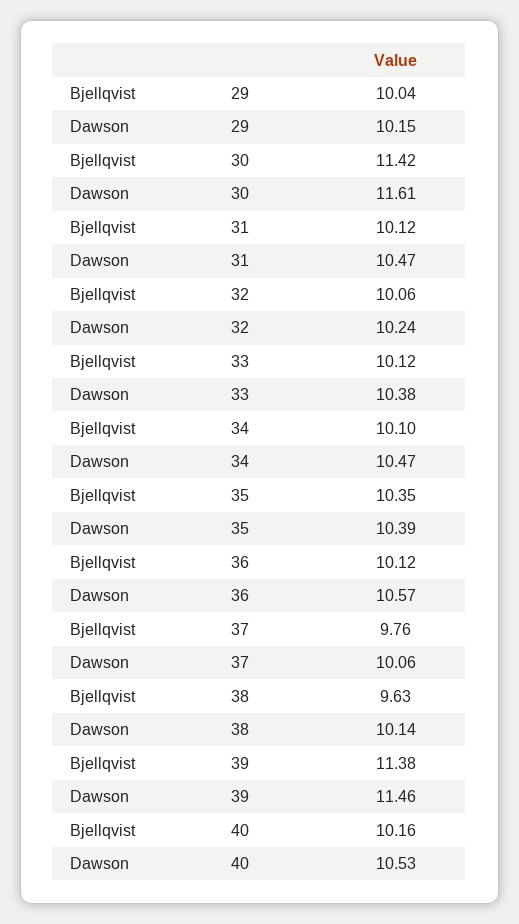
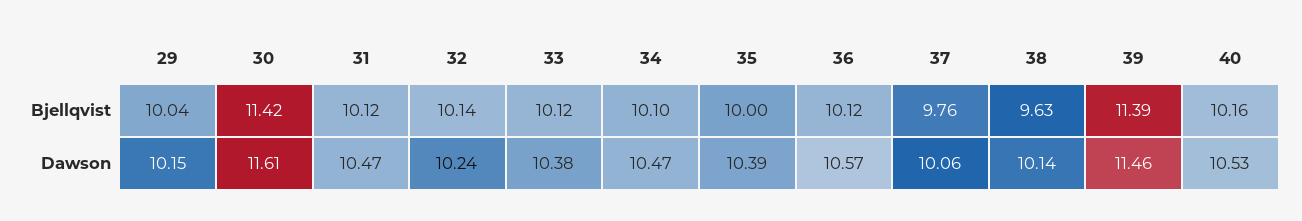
  {
    "Bjellqvist": {
      "29": 10.04,
      "30": 11.42,
      "31": 10.12,
-     "32": 10.06,
+     "32": 10.14,
      "33": 10.12,
      "34": 10.1,
-     "35": 10.35,
+     "35": 10,
      "36": 10.12,
      "37": 9.76,
      "38": 9.63,
-     "39": 11.38,
+     "39": 11.39,
      "40": 10.16
    },
    "Dawson": {
      "29": 10.15,
      "30": 11.61,
      "31": 10.47,
      "32": 10.24,
      "33": 10.38,
      "34": 10.47,
      "35": 10.39,
      "36": 10.57,
      "37": 10.06,
      "38": 10.14,
      "39": 11.46,
      "40": 10.53
    }
  }

